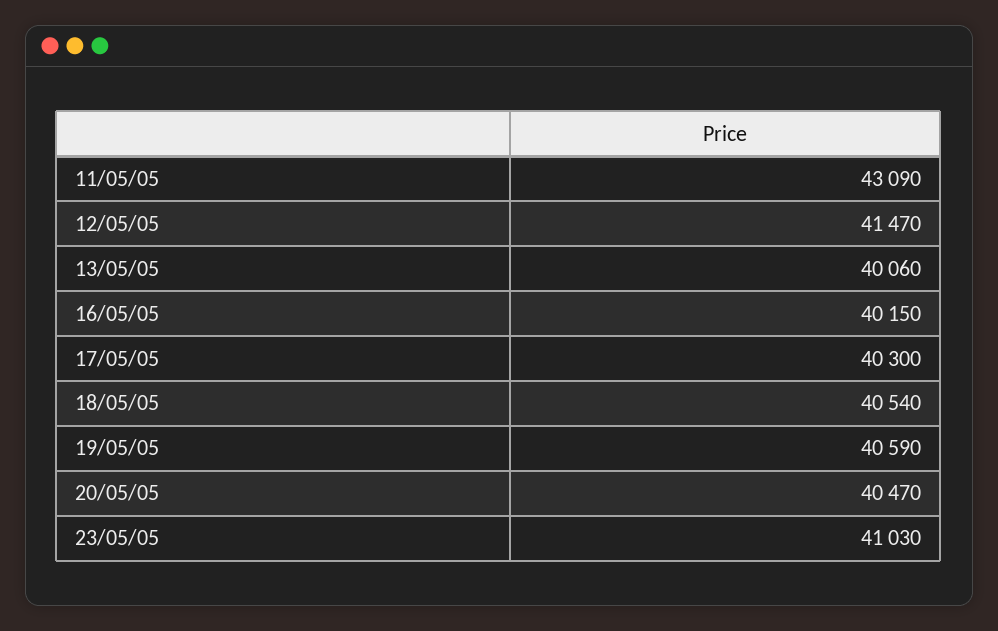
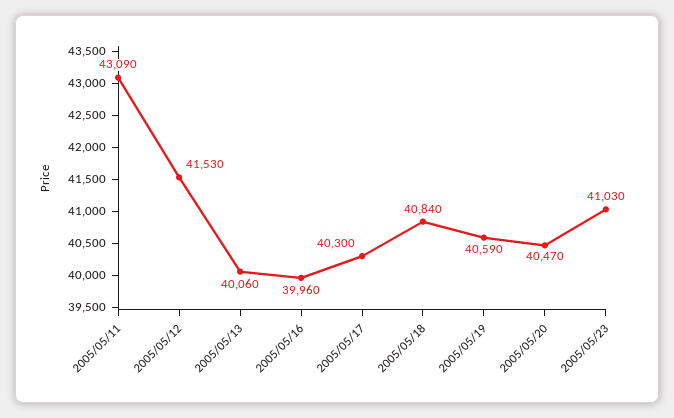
  {
    "11/05/05": 43090,
-   "12/05/05": 41470,
+   "12/05/05": 41530,
    "13/05/05": 40060,
-   "16/05/05": 40150,
+   "16/05/05": 39960,
    "17/05/05": 40300,
-   "18/05/05": 40540,
+   "18/05/05": 40840,
    "19/05/05": 40590,
    "20/05/05": 40470,
    "23/05/05": 41030
  }

